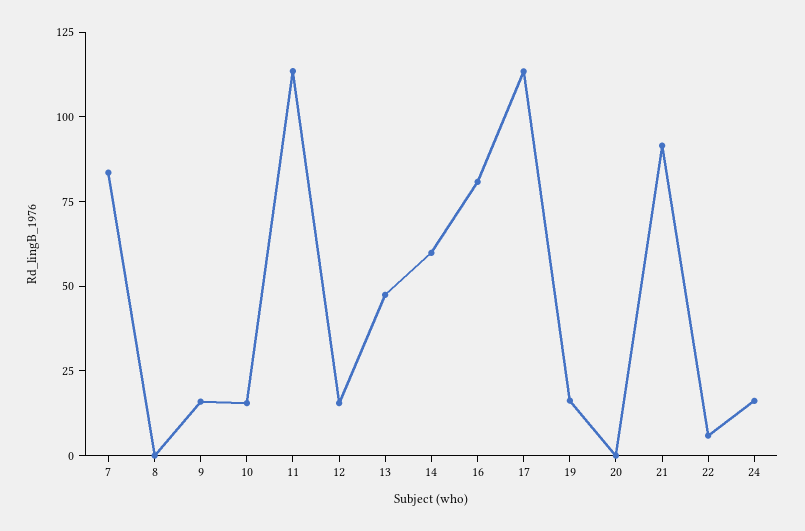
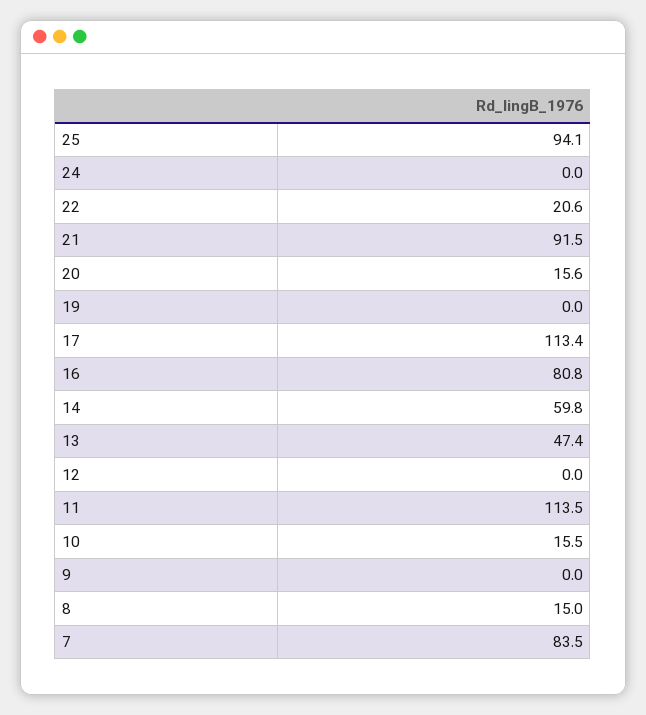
  {
    "7": 83.5,
-   "8": 0,
+   "8": 15,
-   "9": 15,
+   "9": 0,
    "10": 15.5,
    "11": 113.5,
-   "12": 15,
+   "12": 0,
    "13": 47.4,
    "14": 59.8,
    "16": 80.8,
    "17": 113.4,
-   "19": 15,
+   "19": 0,
-   "20": 0,
+   "20": 15.6,
    "21": 91.5,
-   "22": 5,
+   "22": 20.6,
-   "24": 15
+   "24": 0,
+   "25": 94.1
  }

